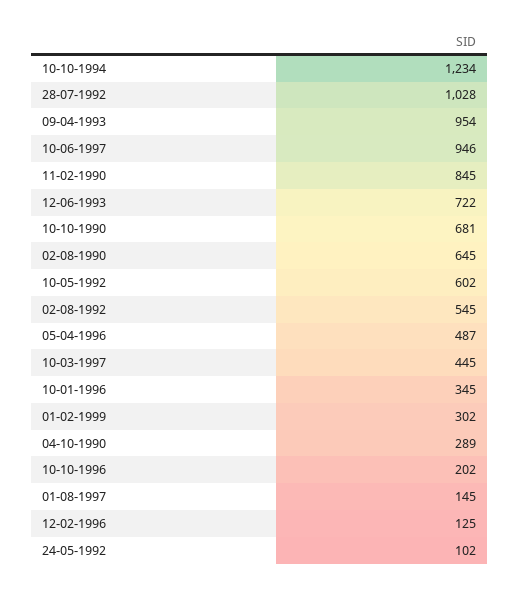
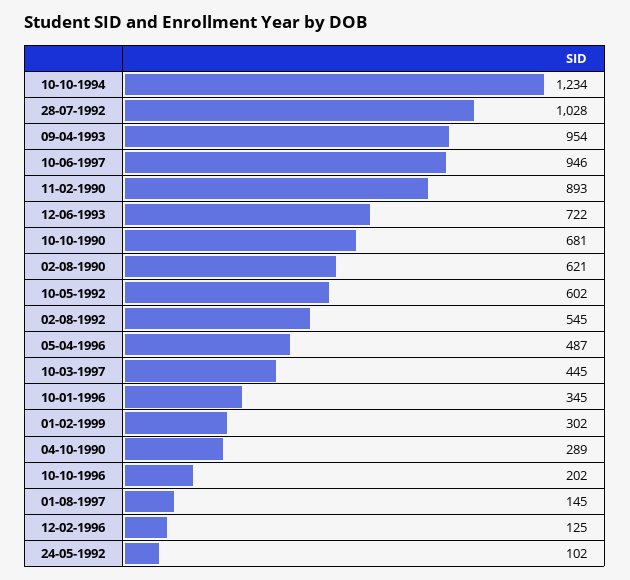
  {
    "10-10-1994": 1234,
    "28-07-1992": 1028,
    "09-04-1993": 954,
    "10-06-1997": 946,
-   "11-02-1990": 845,
+   "11-02-1990": 893,
    "12-06-1993": 722,
    "10-10-1990": 681,
-   "02-08-1990": 645,
+   "02-08-1990": 621,
    "10-05-1992": 602,
    "02-08-1992": 545,
    "05-04-1996": 487,
    "10-03-1997": 445,
    "10-01-1996": 345,
    "01-02-1999": 302,
    "04-10-1990": 289,
    "10-10-1996": 202,
    "01-08-1997": 145,
    "12-02-1996": 125,
    "24-05-1992": 102
  }

